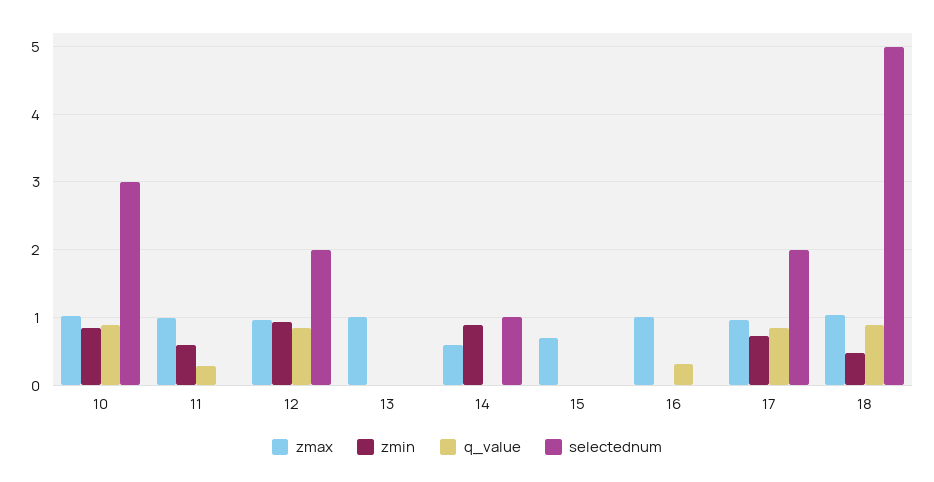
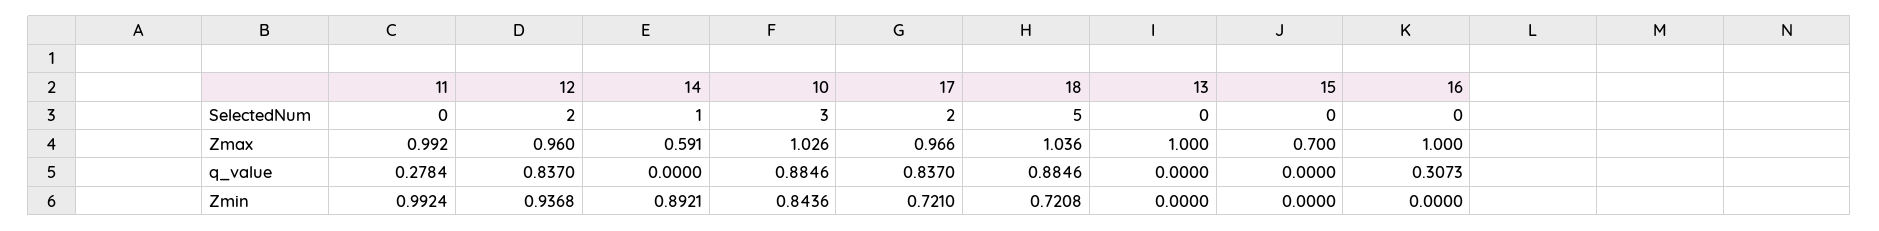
  {
    "zmax": {
      "10": 1.026,
      "11": 0.992,
      "12": 0.96,
      "13": 1,
      "14": 0.591,
      "15": 0.7,
      "16": 1,
      "17": 0.966,
      "18": 1.036
    },
    "zmin": {
      "10": 0.8436,
-     "11": 0.6,
+     "11": 0.9924,
      "12": 0.9368,
      "13": 0,
      "14": 0.8921,
      "15": 0,
      "16": 0,
      "17": 0.721,
-     "18": 0.5
+     "18": 0.7208
    },
    "q_value": {
      "10": 0.8846,
      "11": 0.2784,
      "12": 0.837,
      "13": 0,
      "14": 0,
      "15": 0,
      "16": 0.3073,
      "17": 0.837,
      "18": 0.8846
    },
    "selectednum": {
      "10": 3,
      "11": 0,
      "12": 2,
      "13": 0,
      "14": 1,
      "15": 0,
      "16": 0,
      "17": 2,
      "18": 5
    }
  }

